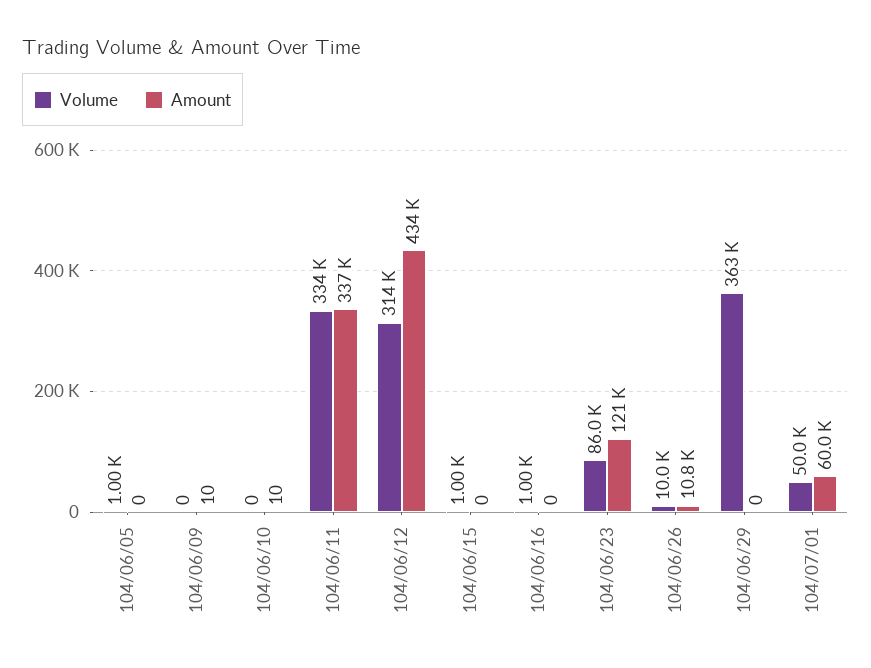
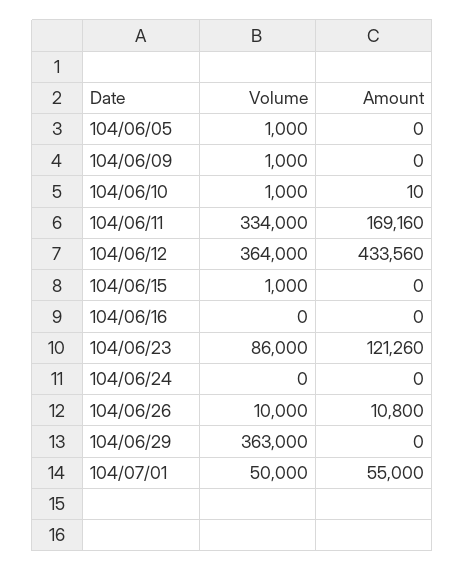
  {
    "Volume": {
      "104/06/05": 1000,
-     "104/06/09": 0,
+     "104/06/09": 1000,
-     "104/06/10": 0,
+     "104/06/10": 1000,
      "104/06/11": 334000,
-     "104/06/12": 314000,
+     "104/06/12": 364000,
      "104/06/15": 1000,
-     "104/06/16": 1000,
+     "104/06/16": 0,
      "104/06/23": 86000,
      "104/06/26": 10000,
      "104/06/29": 363000,
-     "104/07/01": 50000
+     "104/07/01": 50000,
+     "104/06/24": 0
    },
    "Amount": {
      "104/06/05": 0,
-     "104/06/09": 10,
+     "104/06/09": 0,
      "104/06/10": 10,
-     "104/06/11": 337000,
+     "104/06/11": 169160,
      "104/06/12": 433560,
      "104/06/15": 0,
      "104/06/16": 0,
      "104/06/23": 121260,
      "104/06/26": 10800,
      "104/06/29": 0,
-     "104/07/01": 60000
+     "104/07/01": 55000,
+     "104/06/24": 0
    }
  }

